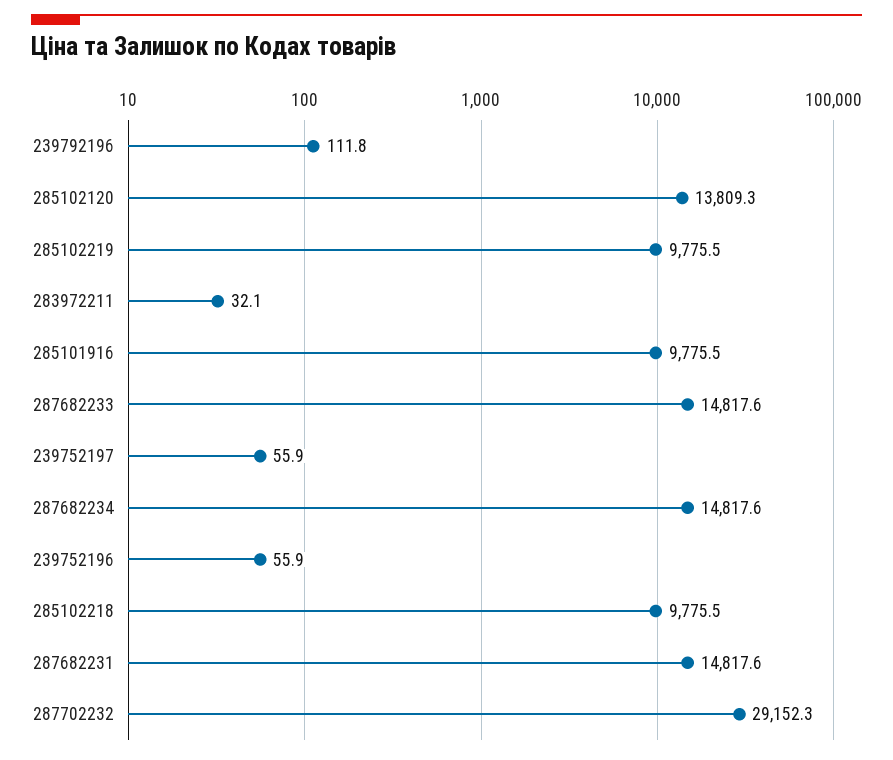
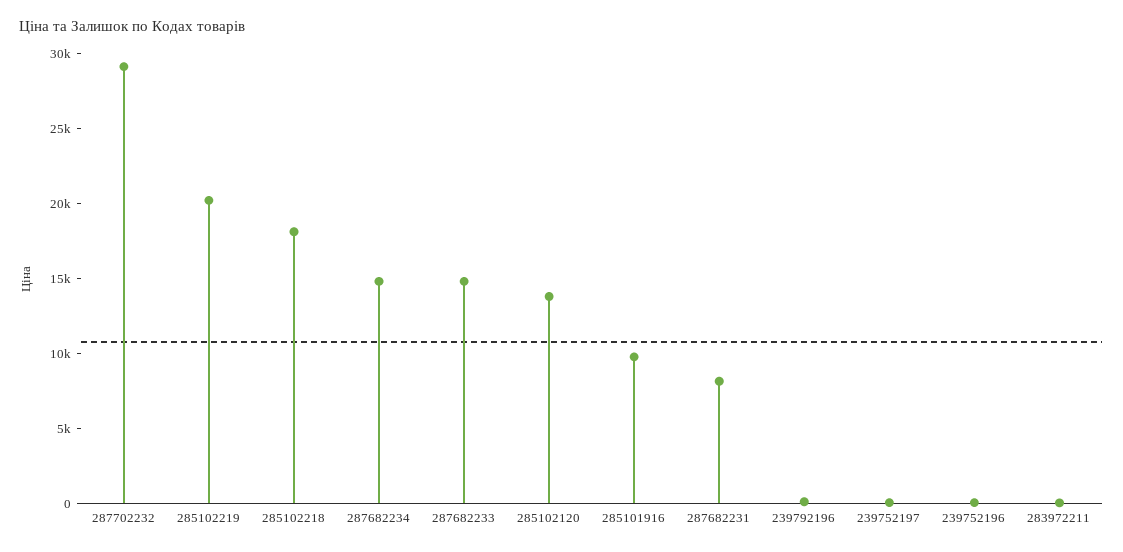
  {
    "239792196": 111.8,
    "285102120": 13809.3,
-   "285102219": 9775.5,
+   "285102219": 20000,
    "283972211": 32.1,
    "285101916": 9775.5,
    "287682233": 14817.6,
    "239752197": 55.9,
    "287682234": 14817.6,
    "239752196": 55.9,
-   "285102218": 9775.5,
+   "285102218": 18000,
-   "287682231": 14817.6,
+   "287682231": 8000,
    "287702232": 29152.3
  }

